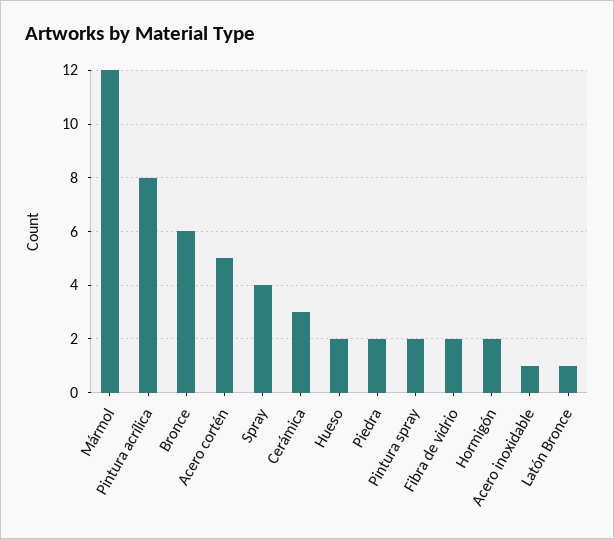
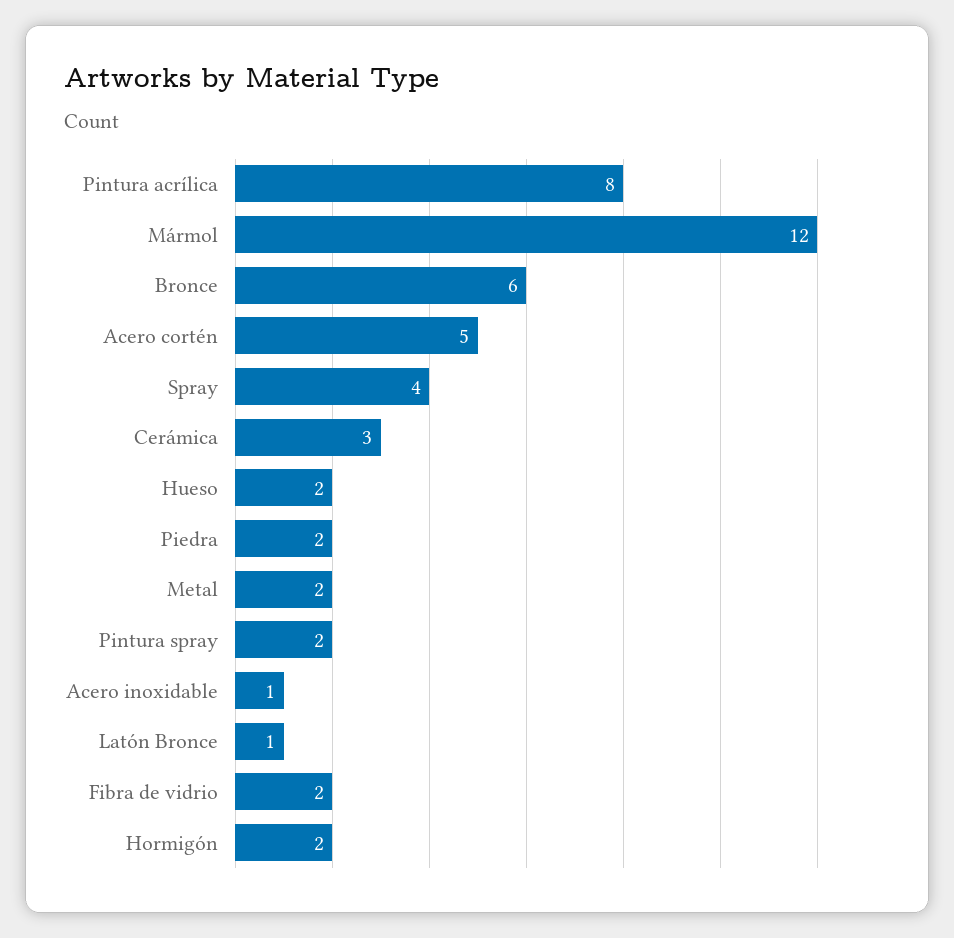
  {
    "Mármol": 12,
    "Pintura acrílica": 8,
    "Bronce": 6,
    "Acero cortén": 5,
    "Spray": 4,
    "Cerámica": 3,
    "Hueso": 2,
    "Piedra": 2,
    "Pintura spray": 2,
    "Fibra de vidrio": 2,
    "Hormigón": 2,
    "Acero inoxidable": 1,
-   "Latón Bronce": 1
+   "Latón Bronce": 1,
+   "Metal": 2
  }

